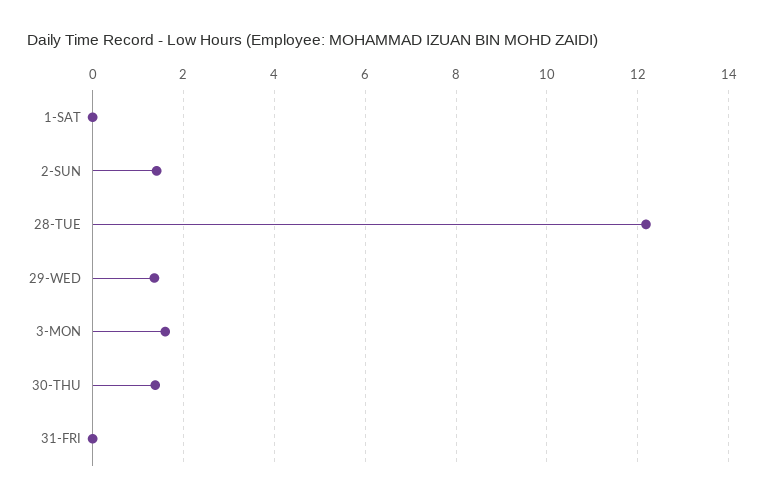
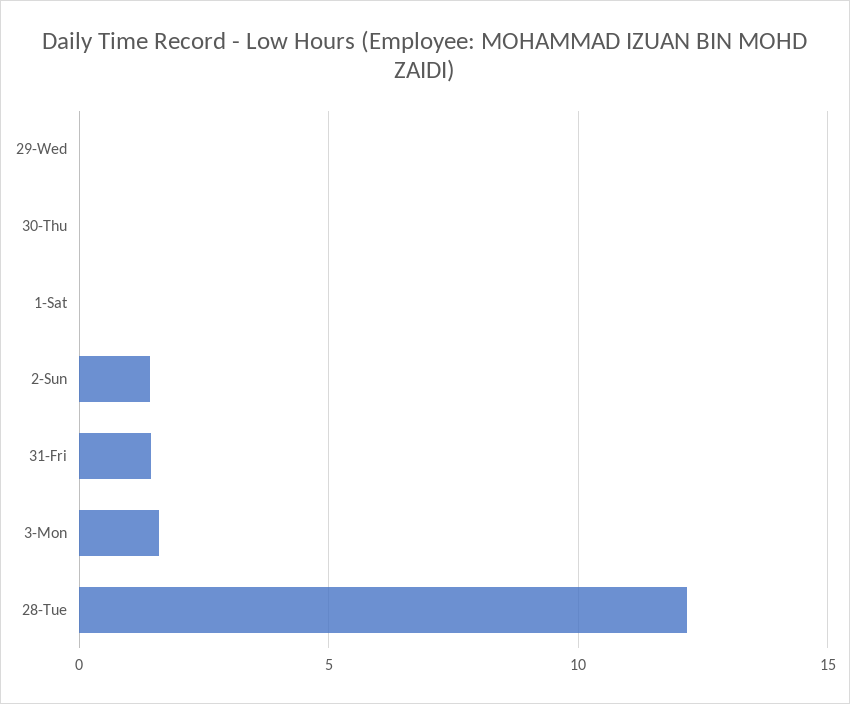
  {
    "1-SAT": 0,
    "2-SUN": 1.4,
    "28-TUE": 12.2,
-   "29-WED": 1.4,
+   "29-WED": 0,
    "3-MON": 1.6,
-   "30-THU": 1.4,
+   "30-THU": 0,
-   "31-FRI": 0
+   "31-FRI": 1.5
  }

